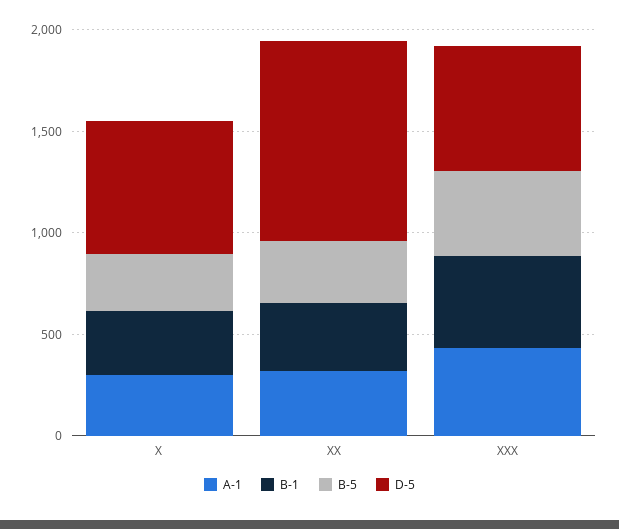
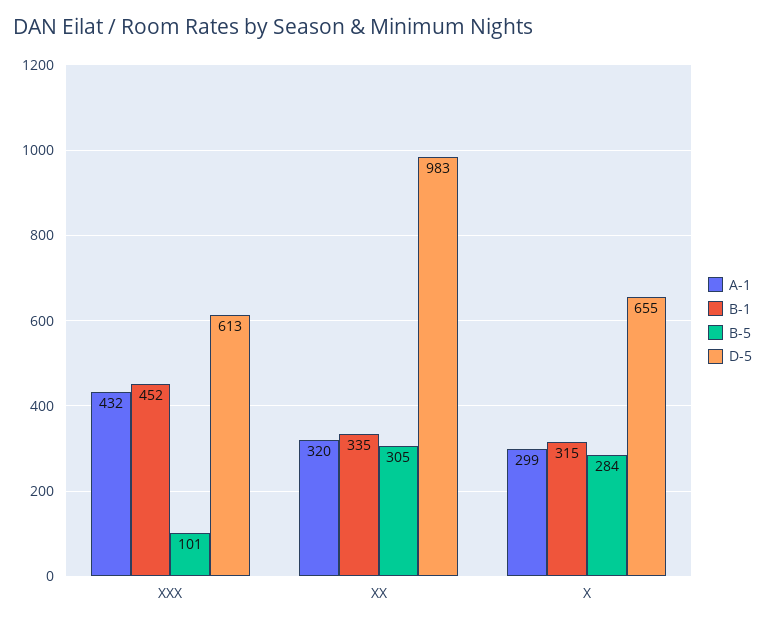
  {
    "A-1": {
      "X": 299,
      "XX": 320,
      "XXX": 432
    },
    "B-1": {
      "X": 315,
      "XX": 335,
      "XXX": 452
    },
    "B-5": {
      "X": 284,
      "XX": 305,
-     "XXX": 400
+     "XXX": 101
    },
    "D-5": {
      "X": 655,
      "XX": 983,
      "XXX": 613
    }
  }

